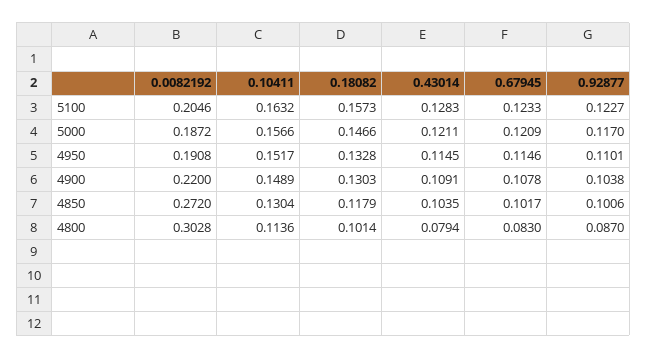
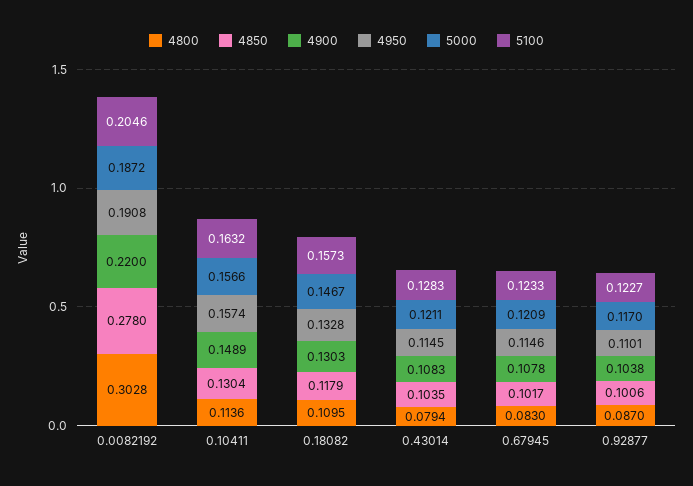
  {
    "5100": {
      "0.0082192": 0.2046,
      "0.10411": 0.1632,
      "0.18082": 0.1573,
      "0.43014": 0.1283,
      "0.67945": 0.1233,
      "0.92877": 0.1227
    },
    "5000": {
      "0.0082192": 0.1872,
      "0.10411": 0.1566,
-     "0.18082": 0.1466,
+     "0.18082": 0.1467,
      "0.43014": 0.1211,
      "0.67945": 0.1209,
      "0.92877": 0.117
    },
    "4950": {
      "0.0082192": 0.1908,
-     "0.10411": 0.1517,
+     "0.10411": 0.1574,
      "0.18082": 0.1328,
      "0.43014": 0.1145,
      "0.67945": 0.1146,
      "0.92877": 0.1101
    },
    "4900": {
      "0.0082192": 0.22,
      "0.10411": 0.1489,
      "0.18082": 0.1303,
-     "0.43014": 0.1091,
+     "0.43014": 0.1083,
      "0.67945": 0.1078,
      "0.92877": 0.1038
    },
    "4850": {
-     "0.0082192": 0.272,
+     "0.0082192": 0.278,
      "0.10411": 0.1304,
      "0.18082": 0.1179,
      "0.43014": 0.1035,
      "0.67945": 0.1017,
      "0.92877": 0.1006
    },
    "4800": {
      "0.0082192": 0.3028,
      "0.10411": 0.1136,
-     "0.18082": 0.1014,
+     "0.18082": 0.1095,
      "0.43014": 0.0794,
      "0.67945": 0.083,
      "0.92877": 0.087
    }
  }

